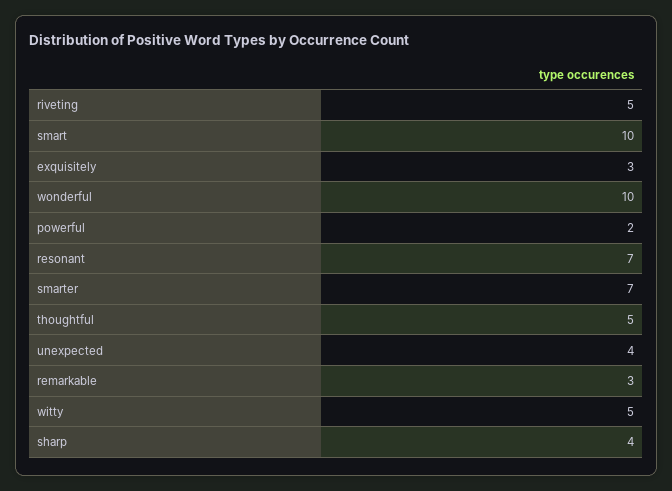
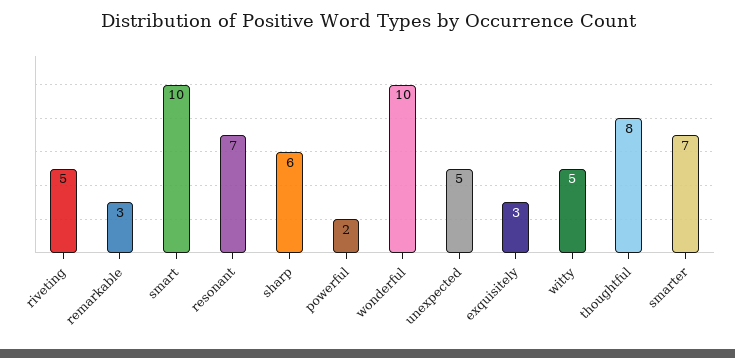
  {
    "riveting": 5,
    "smart": 10,
    "exquisitely": 3,
    "wonderful": 10,
    "powerful": 2,
    "resonant": 7,
    "smarter": 7,
-   "thoughtful": 5,
+   "thoughtful": 8,
-   "unexpected": 4,
+   "unexpected": 5,
    "remarkable": 3,
    "witty": 5,
-   "sharp": 4
+   "sharp": 6
  }

